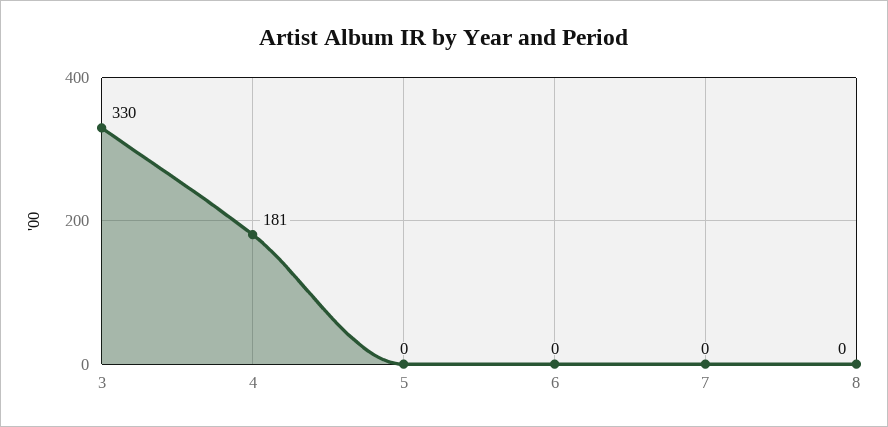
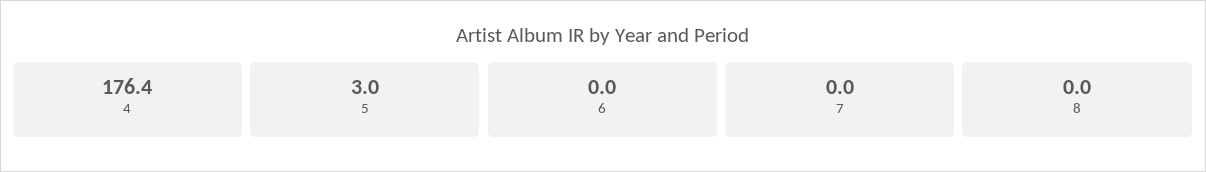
  {
-   "3": 330,
-   "4": 181,
+   "4": 176.4,
-   "5": 0,
+   "5": 3,
    "6": 0,
    "7": 0,
    "8": 0
  }

